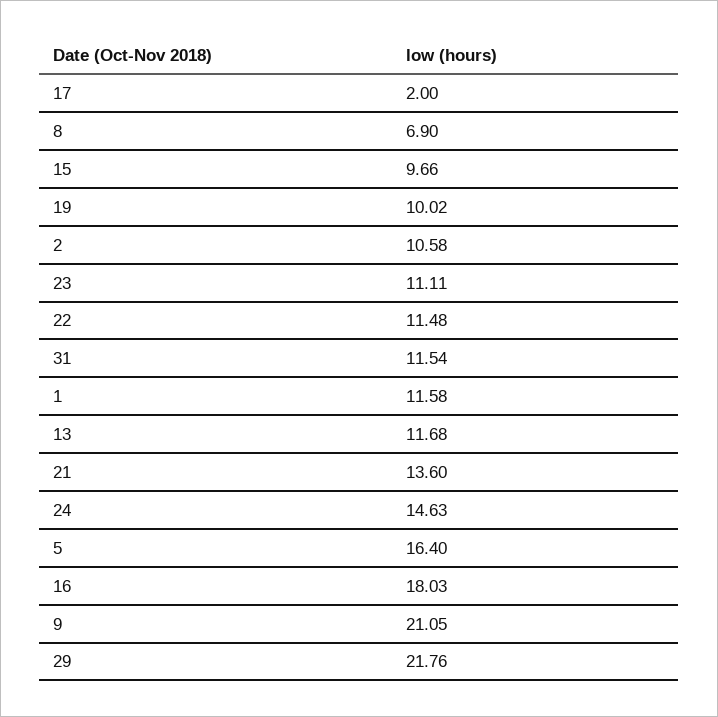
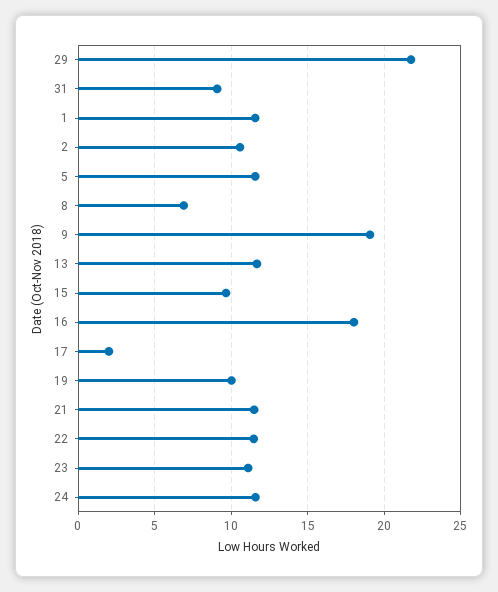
  {
    "17": 2,
    "8": 6.9,
    "15": 9.66,
    "19": 10.02,
    "2": 10.58,
    "23": 11.11,
    "22": 11.48,
-   "31": 11.54,
+   "31": 9,
    "1": 11.58,
    "13": 11.68,
-   "21": 13.6,
+   "21": 11.5,
-   "24": 14.63,
+   "24": 11.5,
-   "5": 16.4,
+   "5": 11.5,
    "16": 18.03,
-   "9": 21.05,
+   "9": 19,
    "29": 21.76
  }

